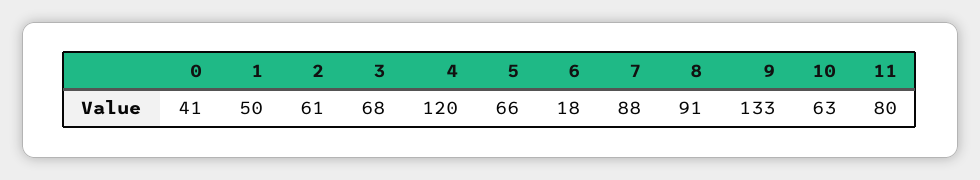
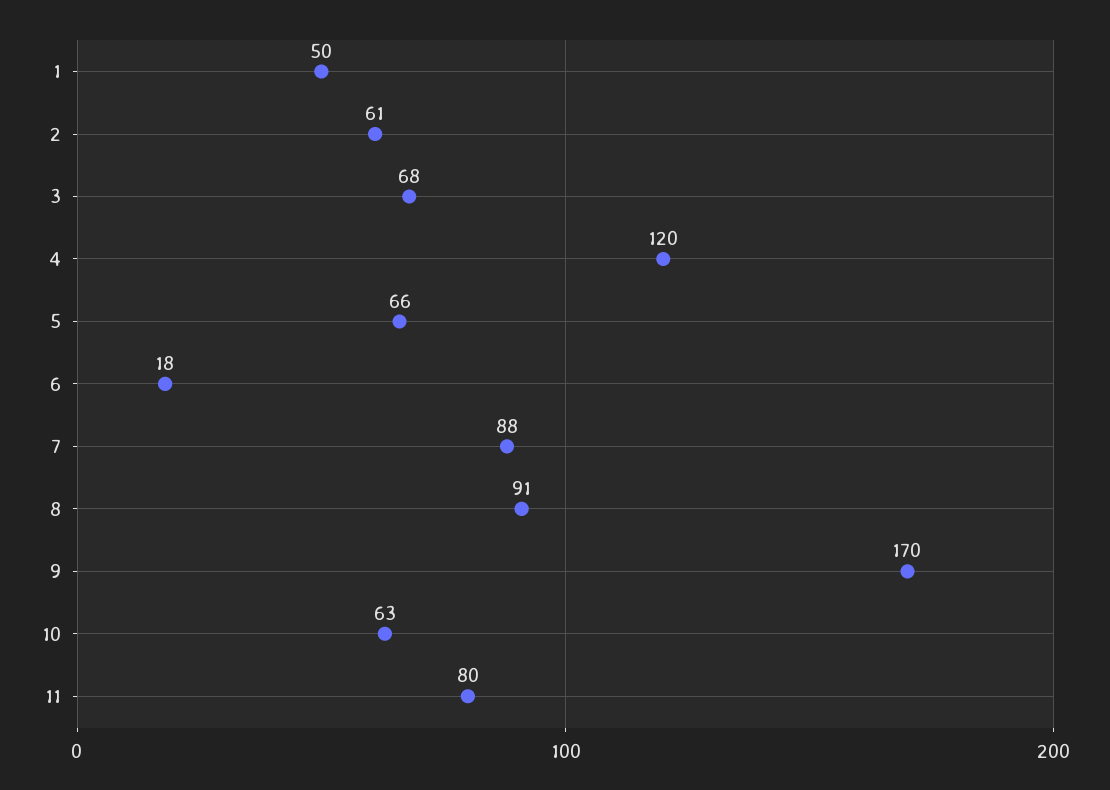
  {
-   "0": 41,
    "1": 50,
    "2": 61,
    "3": 68,
    "4": 120,
    "5": 66,
    "6": 18,
    "7": 88,
    "8": 91,
-   "9": 133,
+   "9": 170,
    "10": 63,
    "11": 80
  }

